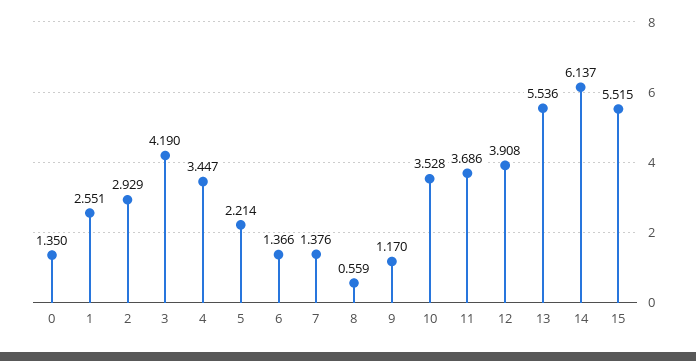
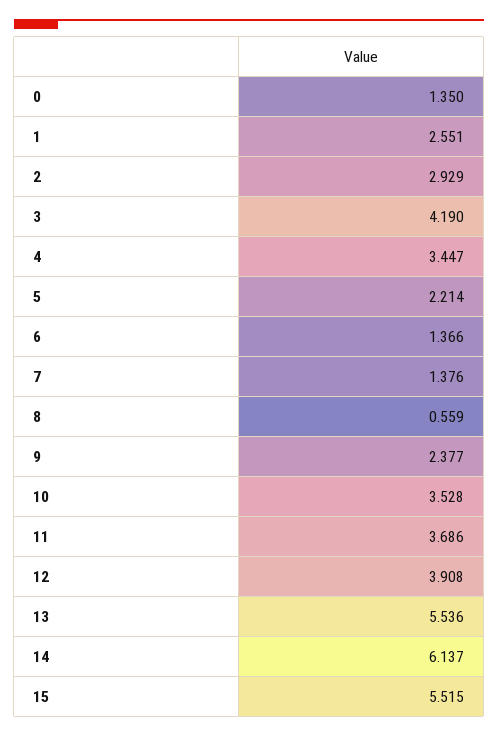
  {
    "0": 1.35,
    "1": 2.551,
    "2": 2.929,
    "3": 4.19,
    "4": 3.447,
    "5": 2.214,
    "6": 1.366,
    "7": 1.376,
    "8": 0.559,
-   "9": 1.17,
+   "9": 2.377,
    "10": 3.528,
    "11": 3.686,
    "12": 3.908,
    "13": 5.536,
    "14": 6.137,
    "15": 5.515
  }

